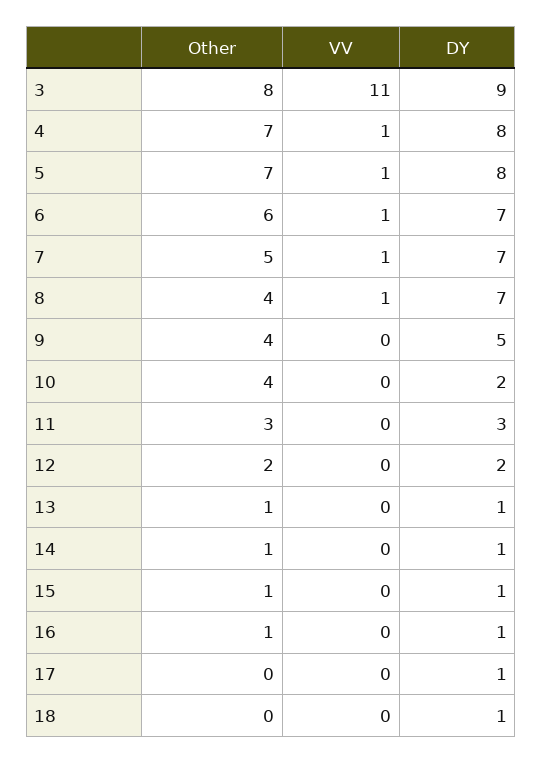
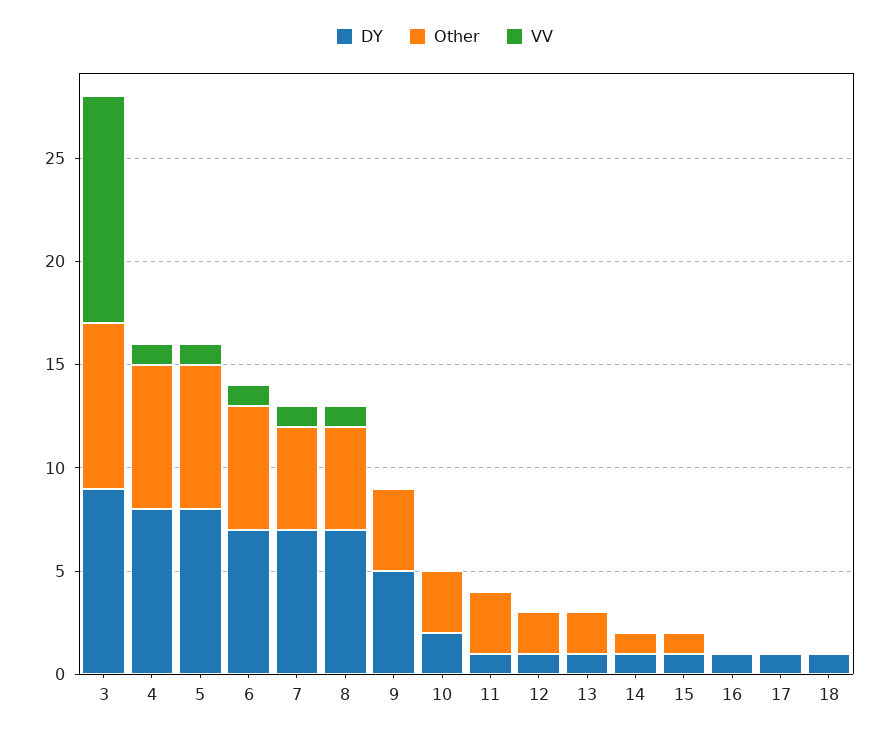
  {
    "Other": {
      "3": 8,
      "4": 7,
      "5": 7,
      "6": 6,
      "7": 5,
-     "8": 4,
+     "8": 5,
      "9": 4,
-     "10": 4,
+     "10": 3,
      "11": 3,
      "12": 2,
-     "13": 1,
+     "13": 2,
      "14": 1,
      "15": 1,
-     "16": 1,
+     "16": 0,
      "17": 0,
      "18": 0
    },
    "VV": {
      "3": 11,
      "4": 1,
      "5": 1,
      "6": 1,
      "7": 1,
      "8": 1,
      "9": 0,
      "10": 0,
      "11": 0,
      "12": 0,
      "13": 0,
      "14": 0,
      "15": 0,
      "16": 0,
      "17": 0,
      "18": 0
    },
    "DY": {
      "3": 9,
      "4": 8,
      "5": 8,
      "6": 7,
      "7": 7,
      "8": 7,
      "9": 5,
      "10": 2,
-     "11": 3,
+     "11": 1,
-     "12": 2,
+     "12": 1,
      "13": 1,
      "14": 1,
      "15": 1,
      "16": 1,
      "17": 1,
      "18": 1
    }
  }

